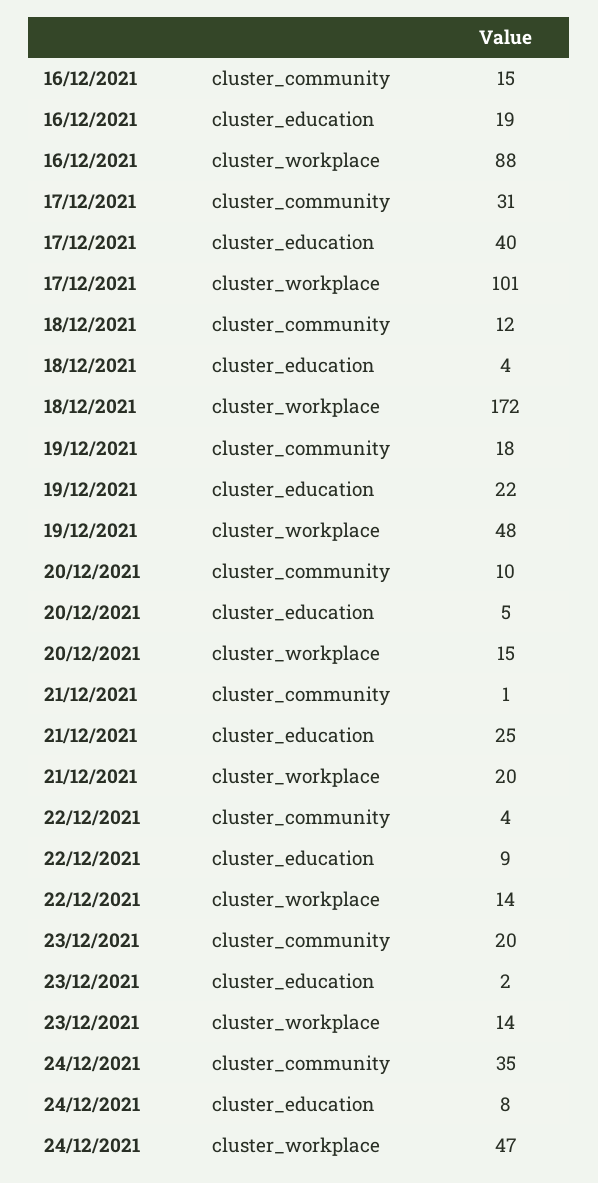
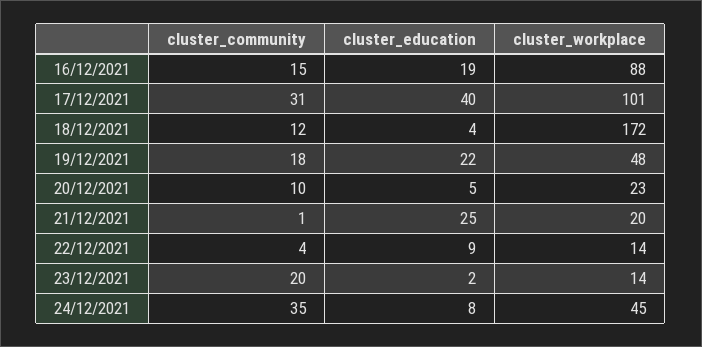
  {
    "16/12/2021": {
      "cluster_community": 15,
      "cluster_education": 19,
      "cluster_workplace": 88
    },
    "17/12/2021": {
      "cluster_community": 31,
      "cluster_education": 40,
      "cluster_workplace": 101
    },
    "18/12/2021": {
      "cluster_community": 12,
      "cluster_education": 4,
      "cluster_workplace": 172
    },
    "19/12/2021": {
      "cluster_community": 18,
      "cluster_education": 22,
      "cluster_workplace": 48
    },
    "20/12/2021": {
      "cluster_community": 10,
      "cluster_education": 5,
-     "cluster_workplace": 15
+     "cluster_workplace": 23
    },
    "21/12/2021": {
      "cluster_community": 1,
      "cluster_education": 25,
      "cluster_workplace": 20
    },
    "22/12/2021": {
      "cluster_community": 4,
      "cluster_education": 9,
      "cluster_workplace": 14
    },
    "23/12/2021": {
      "cluster_community": 20,
      "cluster_education": 2,
      "cluster_workplace": 14
    },
    "24/12/2021": {
      "cluster_community": 35,
      "cluster_education": 8,
-     "cluster_workplace": 47
+     "cluster_workplace": 45
    }
  }

